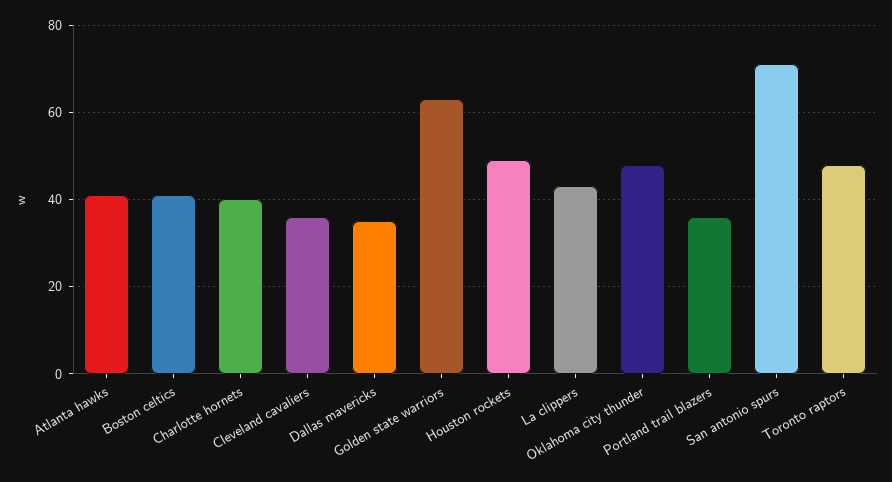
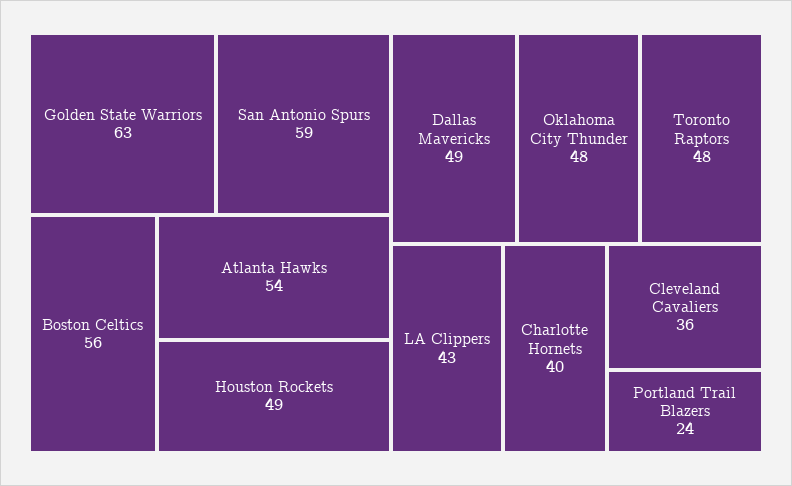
  {
-   "Atlanta hawks": 40,
+   "Atlanta hawks": 54,
-   "Boston celtics": 40,
+   "Boston celtics": 56,
    "Charlotte hornets": 40,
    "Cleveland cavaliers": 36,
-   "Dallas mavericks": 35,
+   "Dallas mavericks": 49,
    "Golden state warriors": 63,
    "Houston rockets": 49,
    "La clippers": 43,
    "Oklahoma city thunder": 48,
-   "Portland trail blazers": 35,
+   "Portland trail blazers": 24,
-   "San antonio spurs": 70,
+   "San antonio spurs": 59,
    "Toronto raptors": 48
  }

